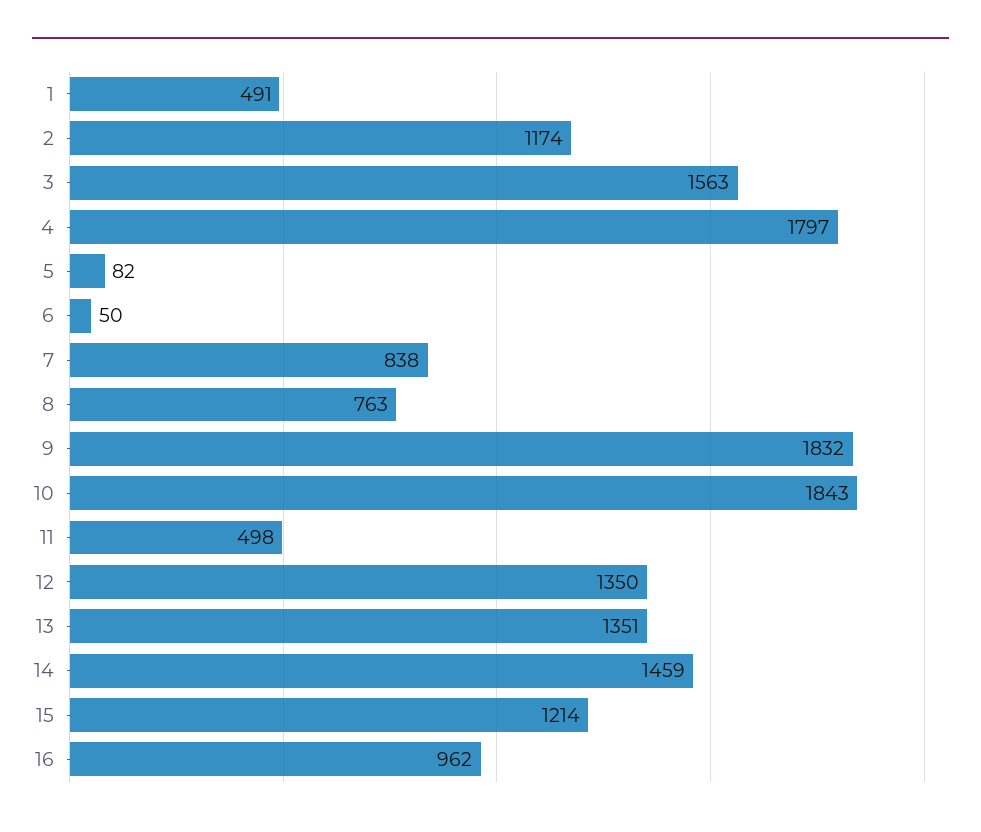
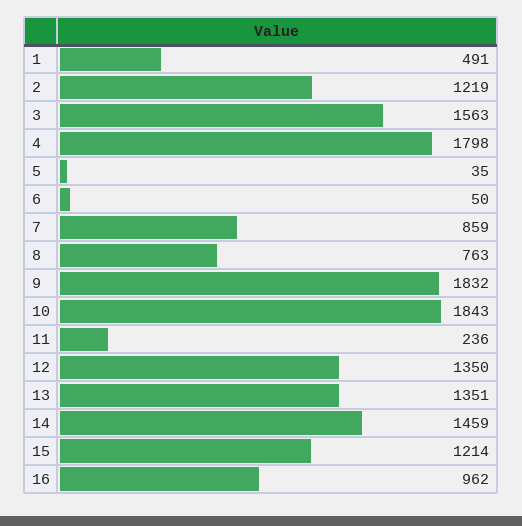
  {
    "1": 491,
-   "2": 1174,
+   "2": 1219,
    "3": 1563,
-   "4": 1797,
+   "4": 1798,
-   "5": 82,
+   "5": 35,
    "6": 50,
-   "7": 838,
+   "7": 859,
    "8": 763,
    "9": 1832,
    "10": 1843,
-   "11": 498,
+   "11": 236,
    "12": 1350,
    "13": 1351,
    "14": 1459,
    "15": 1214,
    "16": 962
  }

